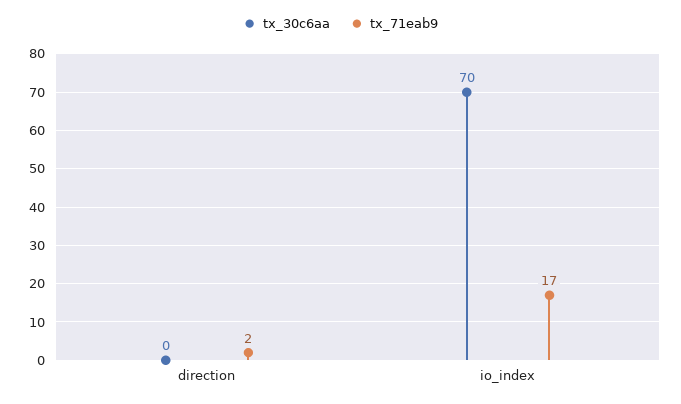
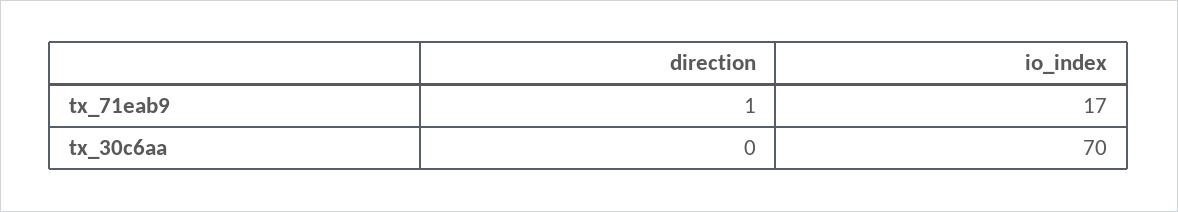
  {
    "tx_30c6aa": {
      "direction": 0,
      "io_index": 70
    },
    "tx_71eab9": {
-     "direction": 2,
+     "direction": 1,
      "io_index": 17
    }
  }

